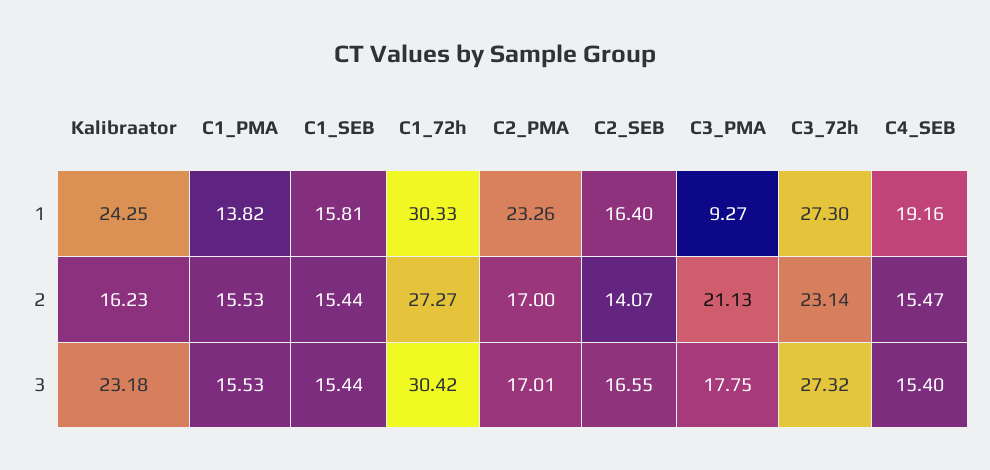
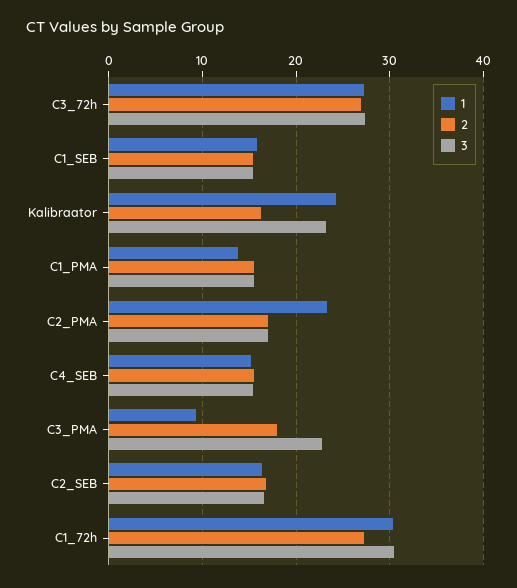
  {
    "1": {
      "Kalibraator": 24.25,
      "C1_PMA": 13.82,
      "C1_SEB": 15.81,
      "C1_72h": 30.33,
      "C2_PMA": 23.26,
      "C2_SEB": 16.4,
      "C3_PMA": 9.27,
      "C3_72h": 27.3,
-     "C4_SEB": 19.16
+     "C4_SEB": 15
    },
    "2": {
      "Kalibraator": 16.23,
      "C1_PMA": 15.53,
      "C1_SEB": 15.44,
      "C1_72h": 27.27,
      "C2_PMA": 17,
-     "C2_SEB": 14.07,
+     "C2_SEB": 17,
-     "C3_PMA": 21.13,
+     "C3_PMA": 18,
-     "C3_72h": 23.14,
+     "C3_72h": 27,
      "C4_SEB": 15.47
    },
    "3": {
      "Kalibraator": 23.18,
      "C1_PMA": 15.53,
      "C1_SEB": 15.44,
      "C1_72h": 30.42,
      "C2_PMA": 17.01,
      "C2_SEB": 16.55,
-     "C3_PMA": 17.75,
+     "C3_PMA": 23,
      "C3_72h": 27.32,
      "C4_SEB": 15.4
    }
  }

